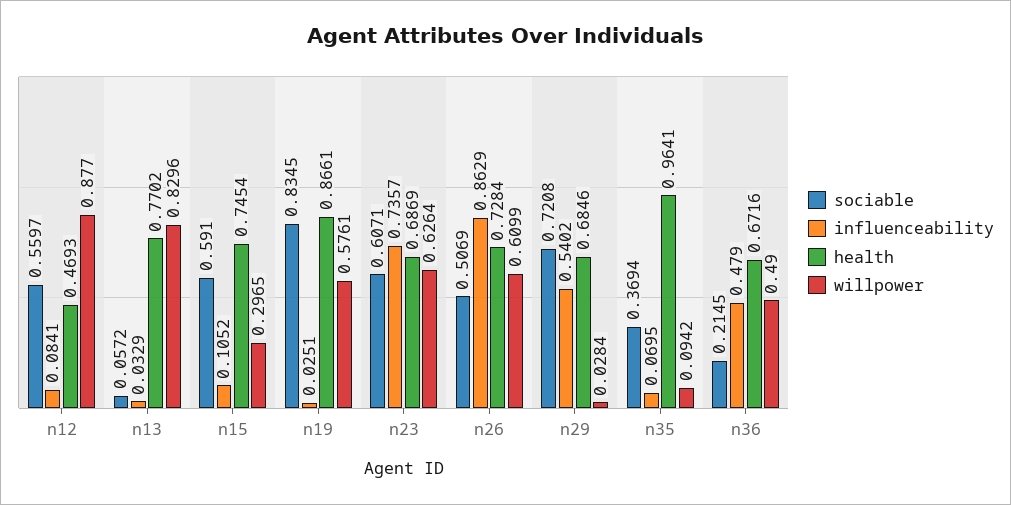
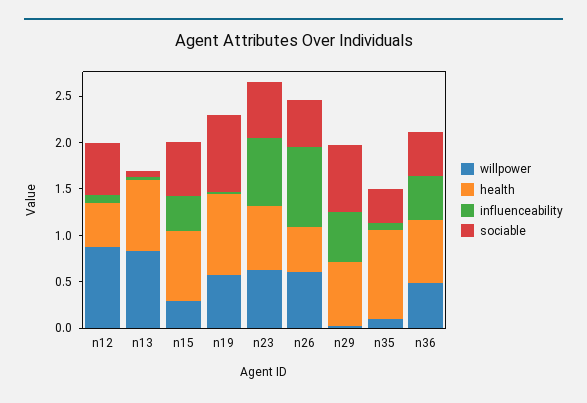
  {
    "sociable": {
      "n12": 0.5597,
      "n13": 0.0572,
      "n15": 0.591,
      "n19": 0.8345,
      "n23": 0.6071,
      "n26": 0.5069,
      "n29": 0.7208,
      "n35": 0.3694,
-     "n36": 0.2145
+     "n36": 0.5
    },
    "influenceability": {
      "n12": 0.0841,
      "n13": 0.0329,
-     "n15": 0.1052,
+     "n15": 0.4,
      "n19": 0.0251,
      "n23": 0.7357,
      "n26": 0.8629,
      "n29": 0.5402,
      "n35": 0.0695,
      "n36": 0.479
    },
    "health": {
      "n12": 0.4693,
      "n13": 0.7702,
      "n15": 0.7454,
      "n19": 0.8661,
      "n23": 0.6869,
-     "n26": 0.7284,
+     "n26": 0.5,
      "n29": 0.6846,
      "n35": 0.9641,
      "n36": 0.6716
    },
    "willpower": {
      "n12": 0.877,
      "n13": 0.8296,
      "n15": 0.2965,
      "n19": 0.5761,
      "n23": 0.6264,
      "n26": 0.6099,
      "n29": 0.0284,
      "n35": 0.0942,
      "n36": 0.49
    }
  }

